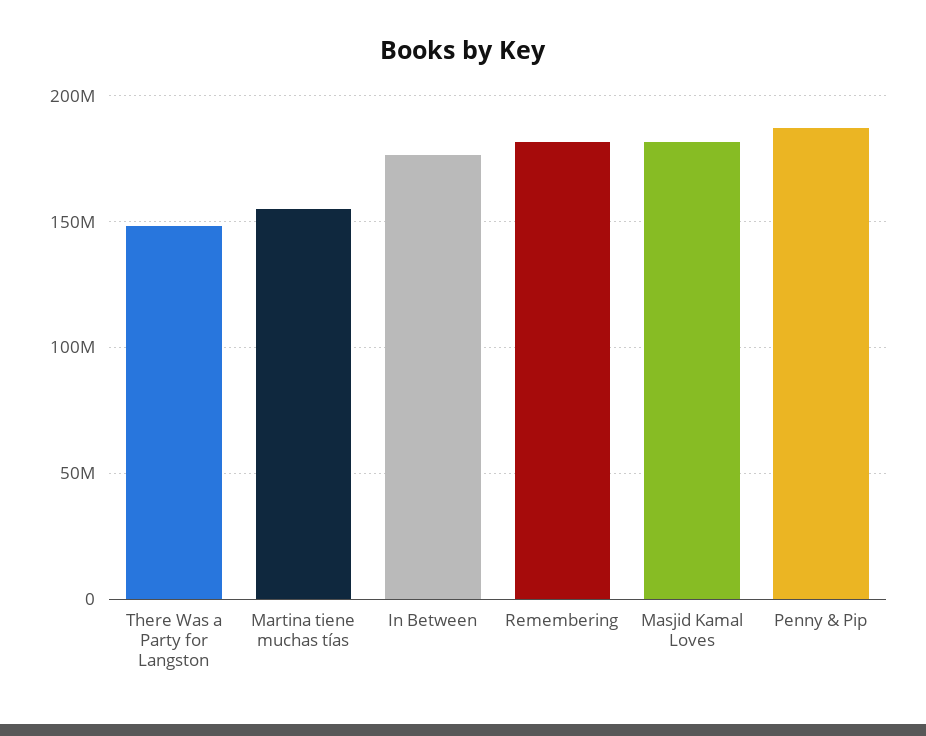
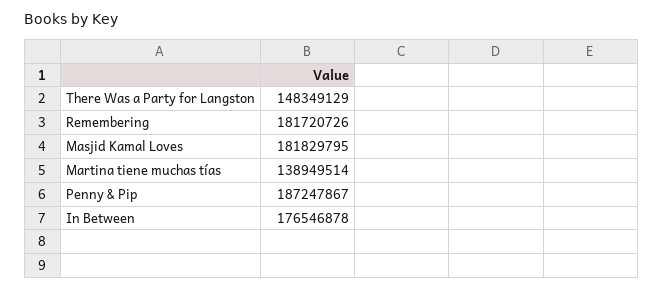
  {
    "There Was a Party for Langston": 148349129,
-   "Martina tiene muchas tías": 155000000,
+   "Martina tiene muchas tías": 138949514,
    "In Between": 176546878,
    "Remembering": 181720726,
    "Masjid Kamal Loves": 181829795,
    "Penny & Pip": 187247867
  }

